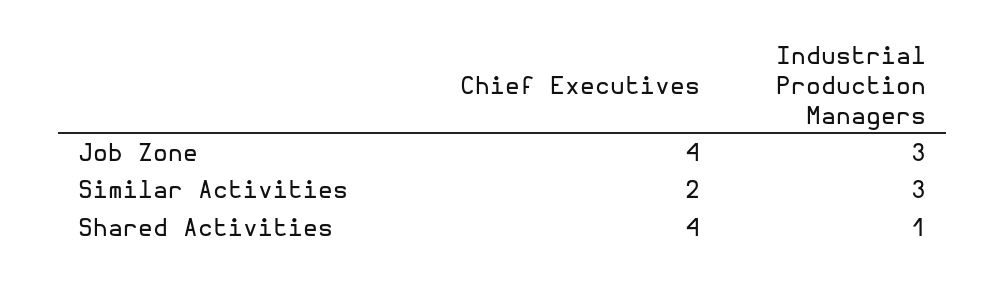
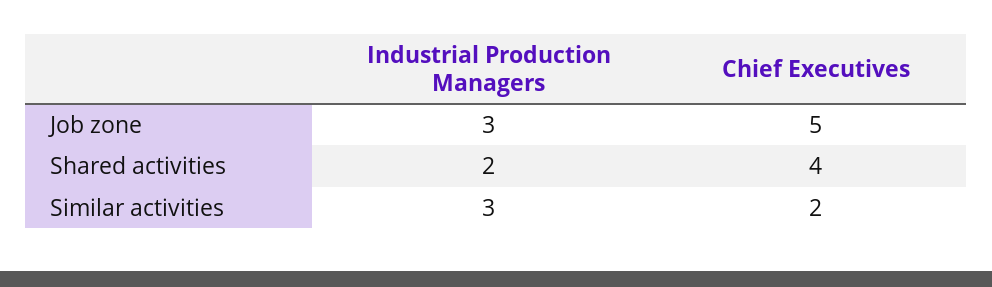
  {
    "Chief Executives": {
-     "Job Zone": 4,
+     "Job Zone": 5,
      "Similar Activities": 2,
      "Shared Activities": 4
    },
    "Industrial Production Managers": {
      "Job Zone": 3,
      "Similar Activities": 3,
-     "Shared Activities": 1
+     "Shared Activities": 2
    }
  }

